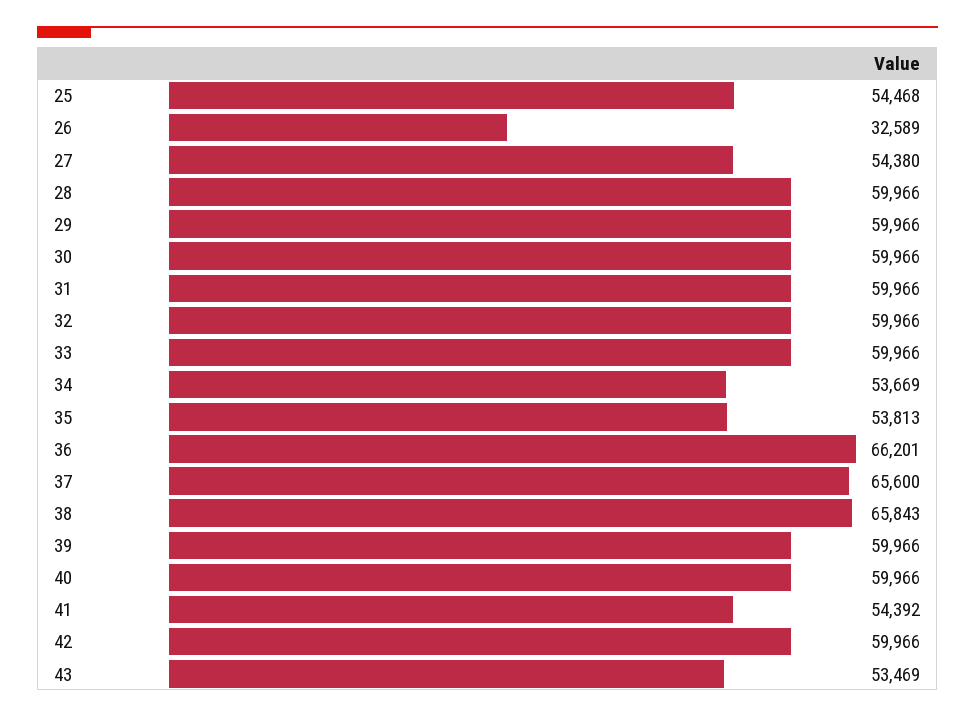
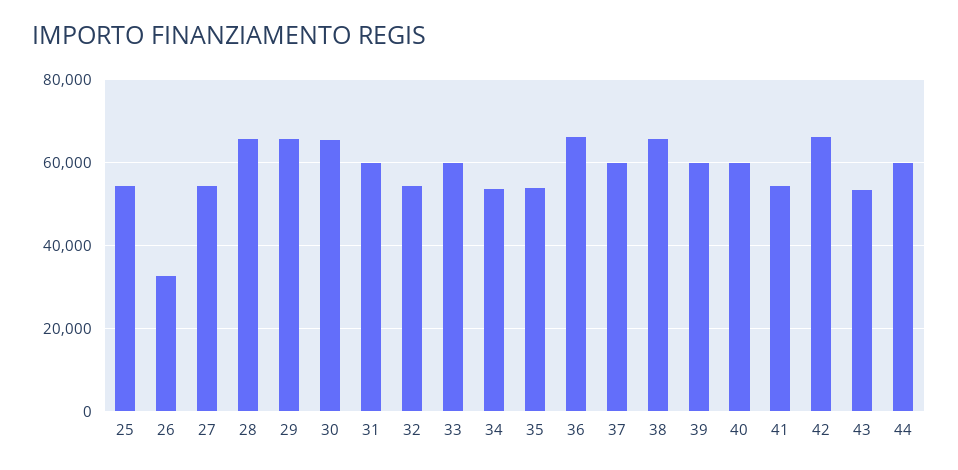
  {
    "25": 54468,
    "26": 32589,
    "27": 54380,
-   "28": 59966,
+   "28": 66000,
-   "29": 59966,
+   "29": 66000,
-   "30": 59966,
+   "30": 66000,
    "31": 59966,
-   "32": 59966,
+   "32": 54000,
    "33": 59966,
    "34": 53669,
    "35": 53813,
    "36": 66201,
-   "37": 65600,
+   "37": 60000,
    "38": 65843,
    "39": 59966,
    "40": 59966,
    "41": 54392,
-   "42": 59966,
+   "42": 66000,
-   "43": 53469
+   "43": 53469,
+   "44": 60000
  }

